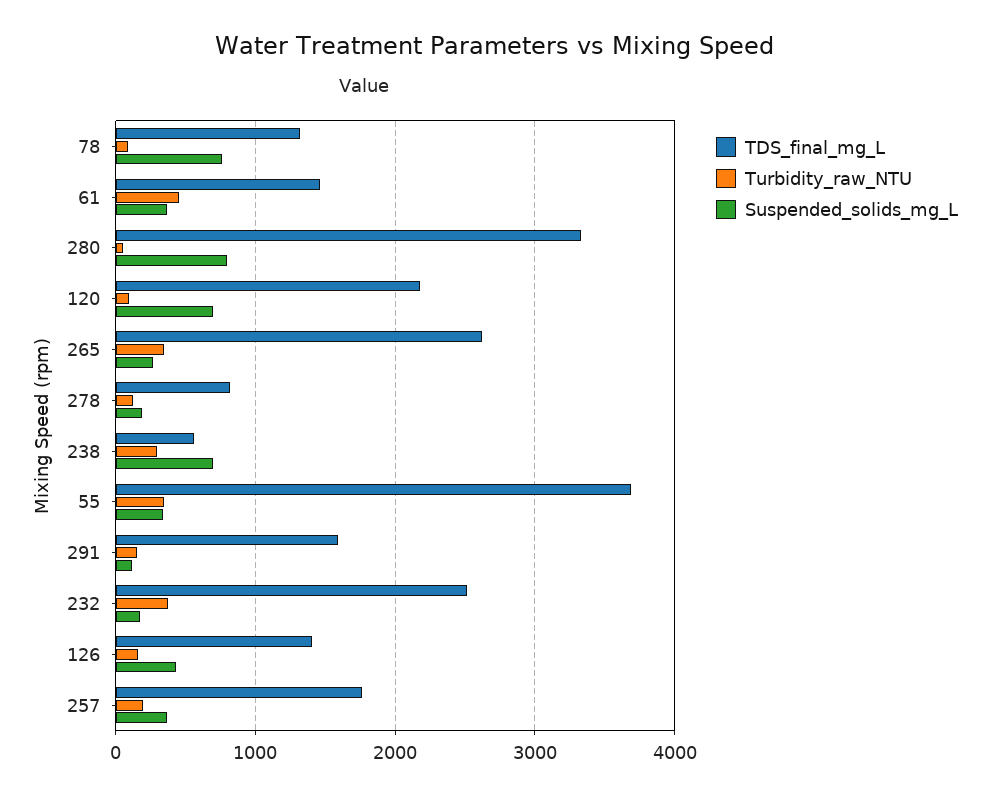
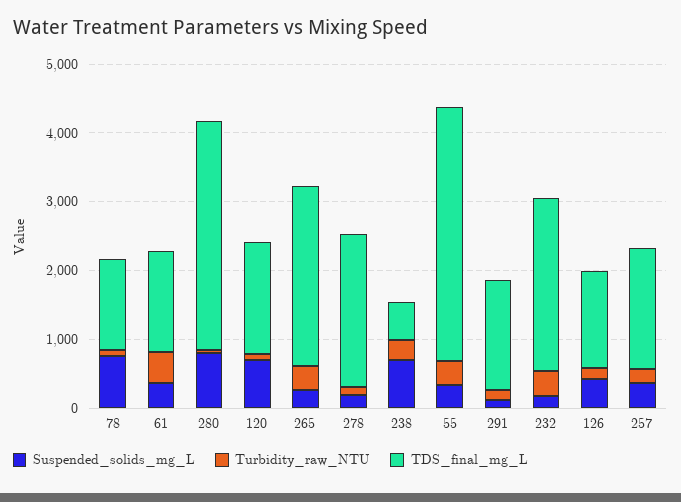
  {
    "TDS_final_mg_L": {
      "78": 1300,
      "61": 1500,
      "280": 3300,
-     "120": 2200,
+     "120": 1600,
      "265": 2600,
-     "278": 800,
+     "278": 2200,
      "238": 600,
      "55": 3700,
      "291": 1600,
      "232": 2500,
      "126": 1400,
      "257": 1800
    },
    "Turbidity_raw_NTU": {
      "78": 100,
      "61": 500,
      "280": 100,
      "120": 100,
      "265": 300,
      "278": 100,
      "238": 300,
      "55": 300,
      "291": 200,
      "232": 400,
      "126": 200,
      "257": 200
    },
    "Suspended_solids_mg_L": {
      "78": 800,
      "61": 400,
      "280": 800,
      "120": 700,
      "265": 300,
      "278": 200,
      "238": 700,
      "55": 300,
      "291": 100,
      "232": 200,
      "126": 400,
      "257": 400
    }
  }

